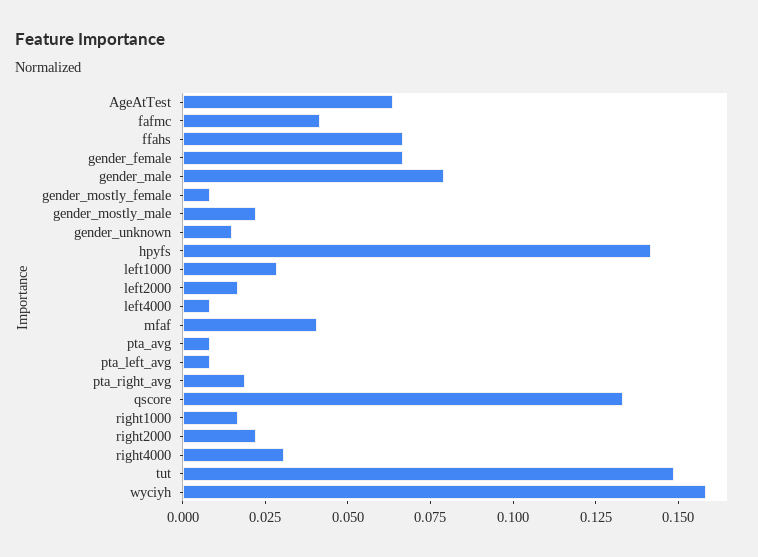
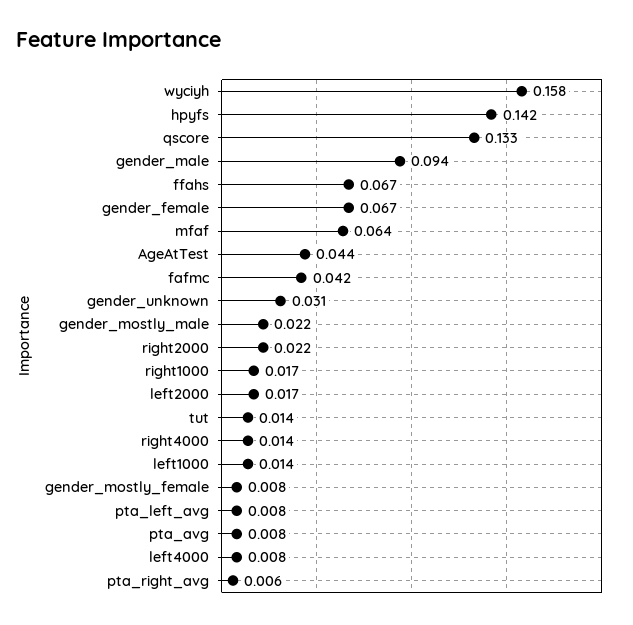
  {
-   "AgeAtTest": 0.065,
+   "AgeAtTest": 0.044,
    "fafmc": 0.042,
    "ffahs": 0.067,
    "gender_female": 0.067,
-   "gender_male": 0.08,
+   "gender_male": 0.094,
    "gender_mostly_female": 0.008,
    "gender_mostly_male": 0.022,
-   "gender_unknown": 0.015,
+   "gender_unknown": 0.031,
    "hpyfs": 0.142,
-   "left1000": 0.03,
+   "left1000": 0.014,
    "left2000": 0.017,
    "left4000": 0.008,
-   "mfaf": 0.04,
+   "mfaf": 0.064,
    "pta_avg": 0.008,
    "pta_left_avg": 0.008,
-   "pta_right_avg": 0.02,
+   "pta_right_avg": 0.006,
    "qscore": 0.133,
    "right1000": 0.017,
    "right2000": 0.022,
-   "right4000": 0.03,
+   "right4000": 0.014,
-   "tut": 0.15,
+   "tut": 0.014,
    "wyciyh": 0.158
  }

